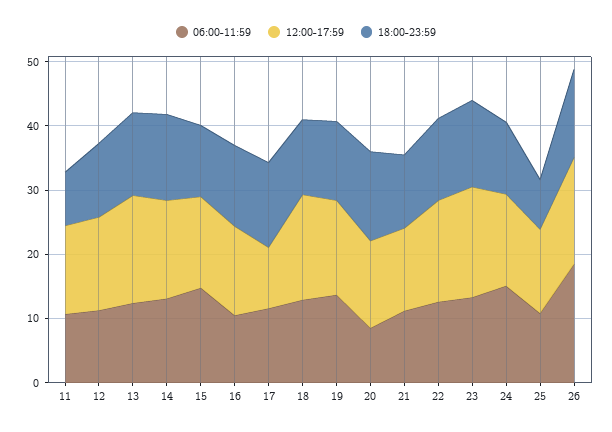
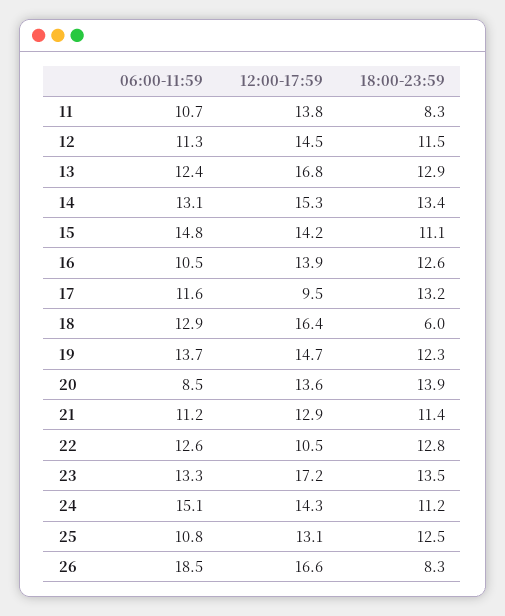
  {
    "06:00-11:59": {
      "11": 10.7,
      "12": 11.3,
      "13": 12.4,
      "14": 13.1,
      "15": 14.8,
      "16": 10.5,
      "17": 11.6,
      "18": 12.9,
      "19": 13.7,
      "20": 8.5,
      "21": 11.2,
      "22": 12.6,
      "23": 13.3,
      "24": 15.1,
      "25": 10.8,
      "26": 18.5
    },
    "12:00-17:59": {
      "11": 13.8,
      "12": 14.5,
      "13": 16.8,
      "14": 15.3,
      "15": 14.2,
      "16": 13.9,
      "17": 9.5,
      "18": 16.4,
      "19": 14.7,
      "20": 13.6,
      "21": 12.9,
-     "22": 16,
+     "22": 10.5,
      "23": 17.2,
      "24": 14.3,
      "25": 13.1,
      "26": 16.6
    },
    "18:00-23:59": {
      "11": 8.3,
      "12": 11.5,
      "13": 12.9,
      "14": 13.4,
      "15": 11.1,
      "16": 12.6,
      "17": 13.2,
-     "18": 12,
+     "18": 6,
      "19": 12.3,
      "20": 13.9,
      "21": 11.4,
      "22": 12.8,
      "23": 13.5,
      "24": 11.2,
-     "25": 8,
+     "25": 12.5,
-     "26": 14
+     "26": 8.3
    }
  }

